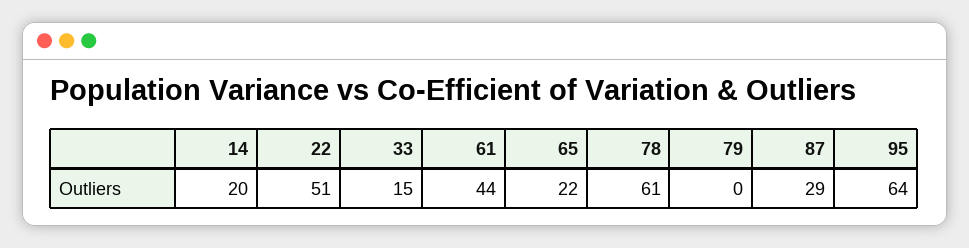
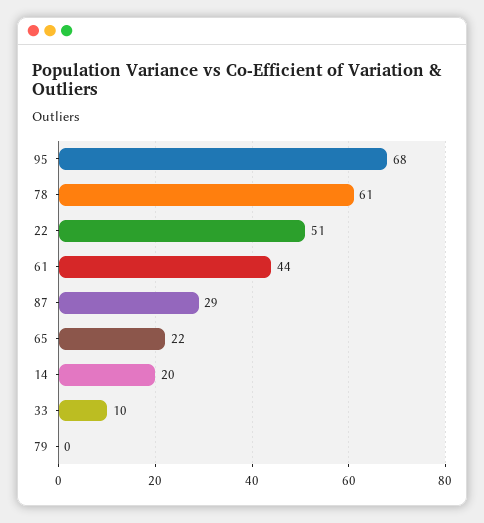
  {
    "14": 20,
    "22": 51,
-   "33": 15,
+   "33": 10,
    "61": 44,
    "65": 22,
    "78": 61,
    "79": 0,
    "87": 29,
-   "95": 64
+   "95": 68
  }

